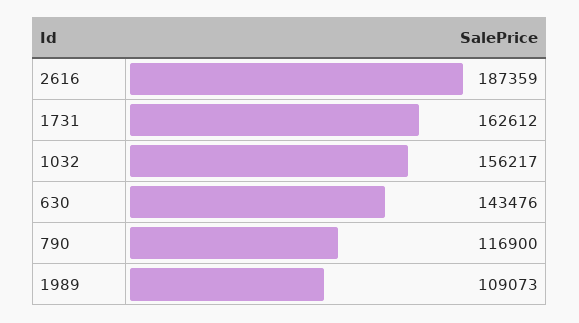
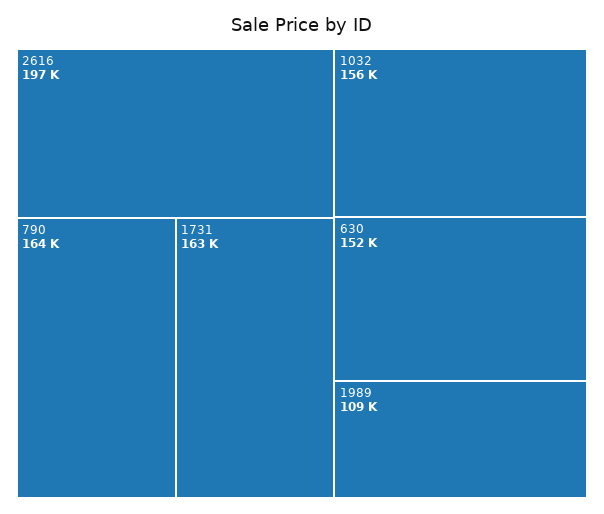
  {
-   "2616": 187359,
+   "2616": 197000,
    "1731": 162612,
    "1032": 156217,
-   "630": 143476,
+   "630": 152000,
-   "790": 116900,
+   "790": 164000,
    "1989": 109073
  }

